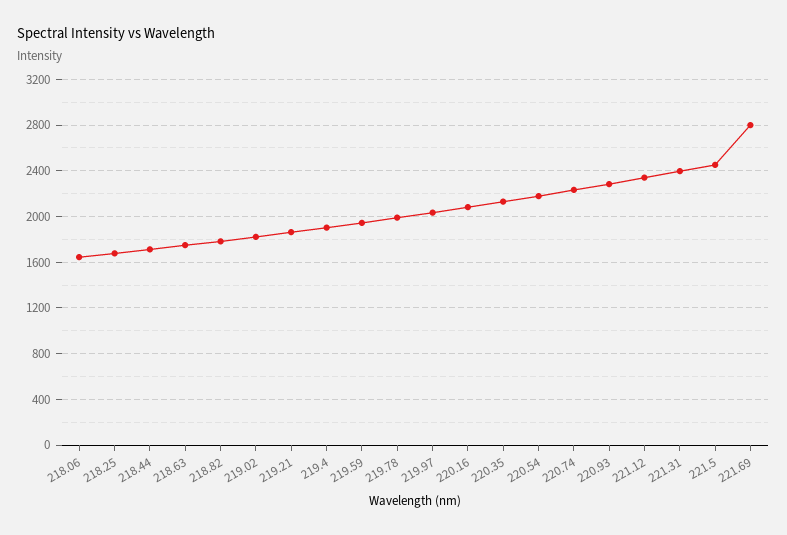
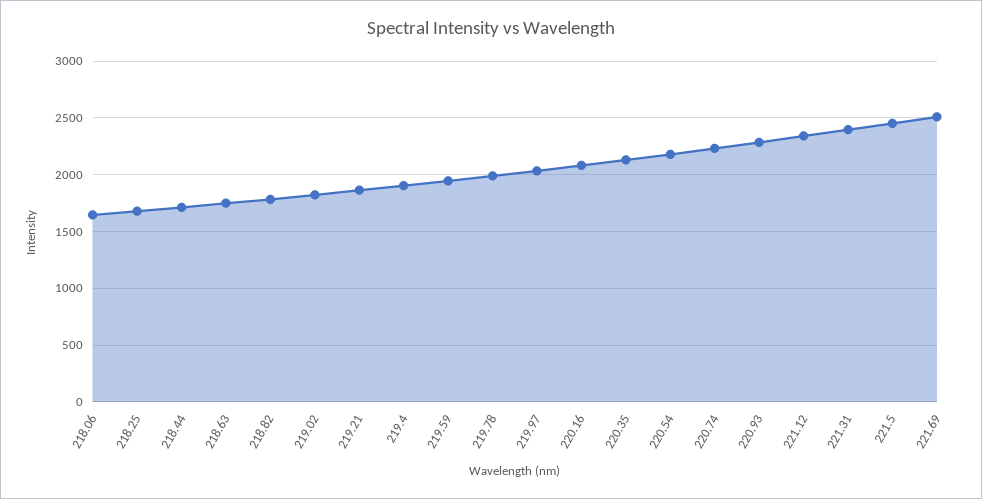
  {
    "218.06": 1600,
    "218.25": 1700,
    "218.44": 1700,
    "218.63": 1700,
    "218.82": 1800,
    "219.02": 1800,
    "219.21": 1900,
    "219.4": 1900,
    "219.59": 1900,
    "219.78": 2000,
    "219.97": 2000,
    "220.16": 2100,
    "220.35": 2100,
    "220.54": 2200,
    "220.74": 2200,
    "220.93": 2300,
    "221.12": 2300,
    "221.31": 2400,
    "221.5": 2500,
-   "221.69": 2800
+   "221.69": 2500
  }

